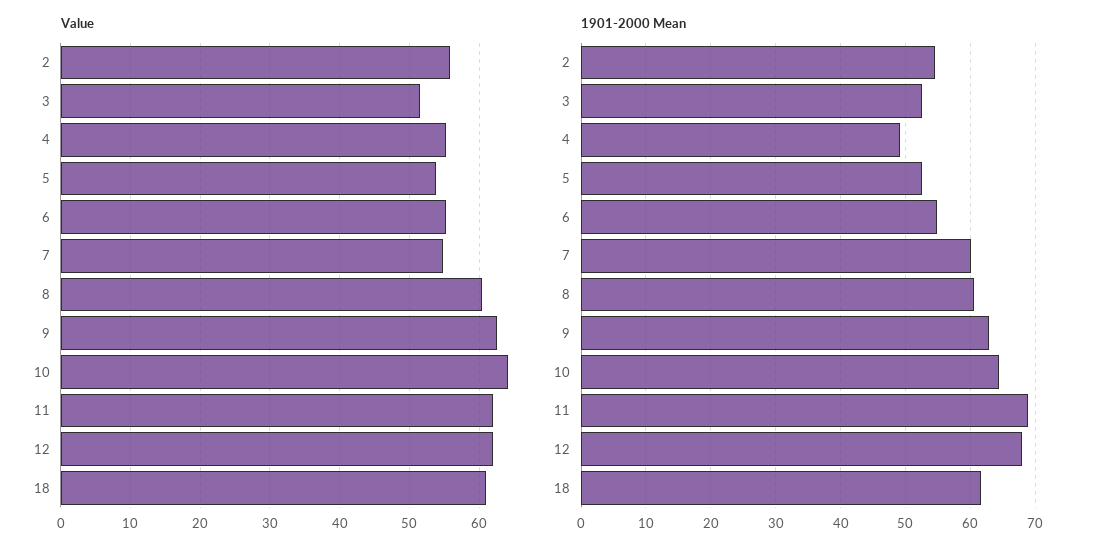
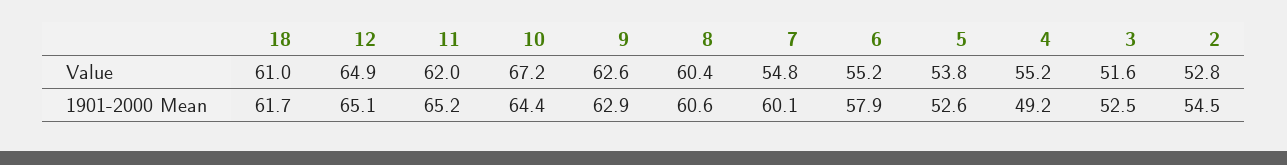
  {
    "Value": {
-     "2": 56,
+     "2": 52.8,
      "3": 51.6,
      "4": 55.2,
      "5": 53.8,
      "6": 55.2,
      "7": 54.8,
      "8": 60.4,
      "9": 62.6,
-     "10": 64,
+     "10": 67.2,
      "11": 62,
-     "12": 62,
+     "12": 64.9,
      "18": 61
    },
    "1901-2000 Mean": {
      "2": 54.5,
      "3": 52.5,
      "4": 49.2,
      "5": 52.6,
-     "6": 55,
+     "6": 57.9,
      "7": 60.1,
      "8": 60.6,
      "9": 62.9,
      "10": 64.4,
-     "11": 69,
+     "11": 65.2,
-     "12": 68,
+     "12": 65.1,
      "18": 61.7
    }
  }

